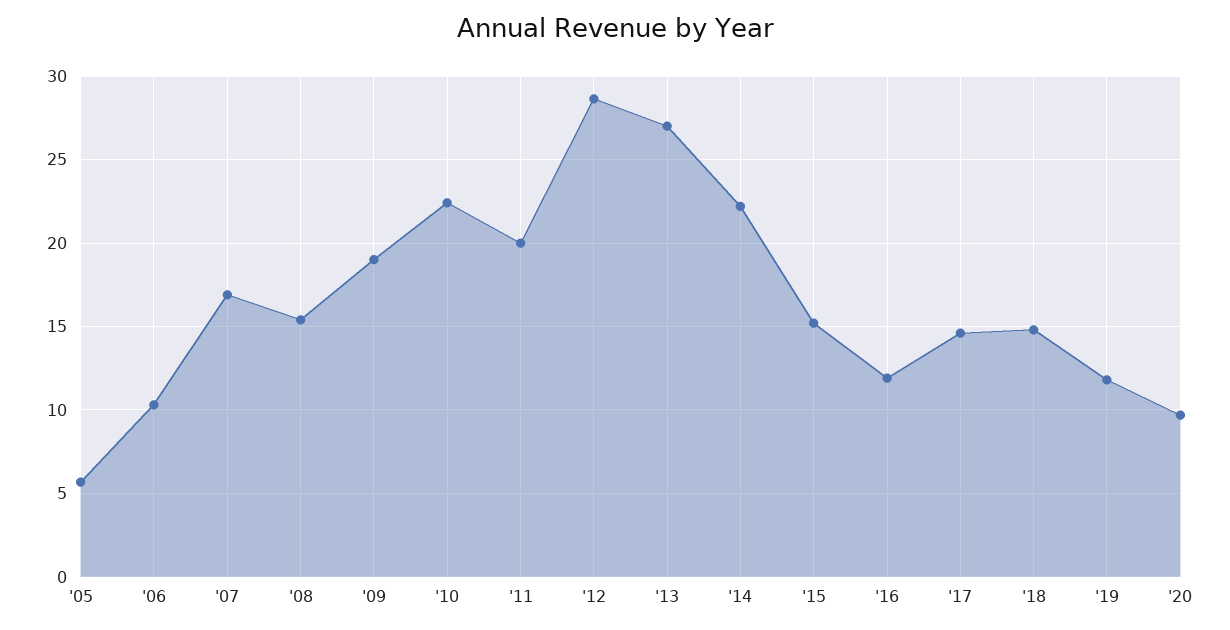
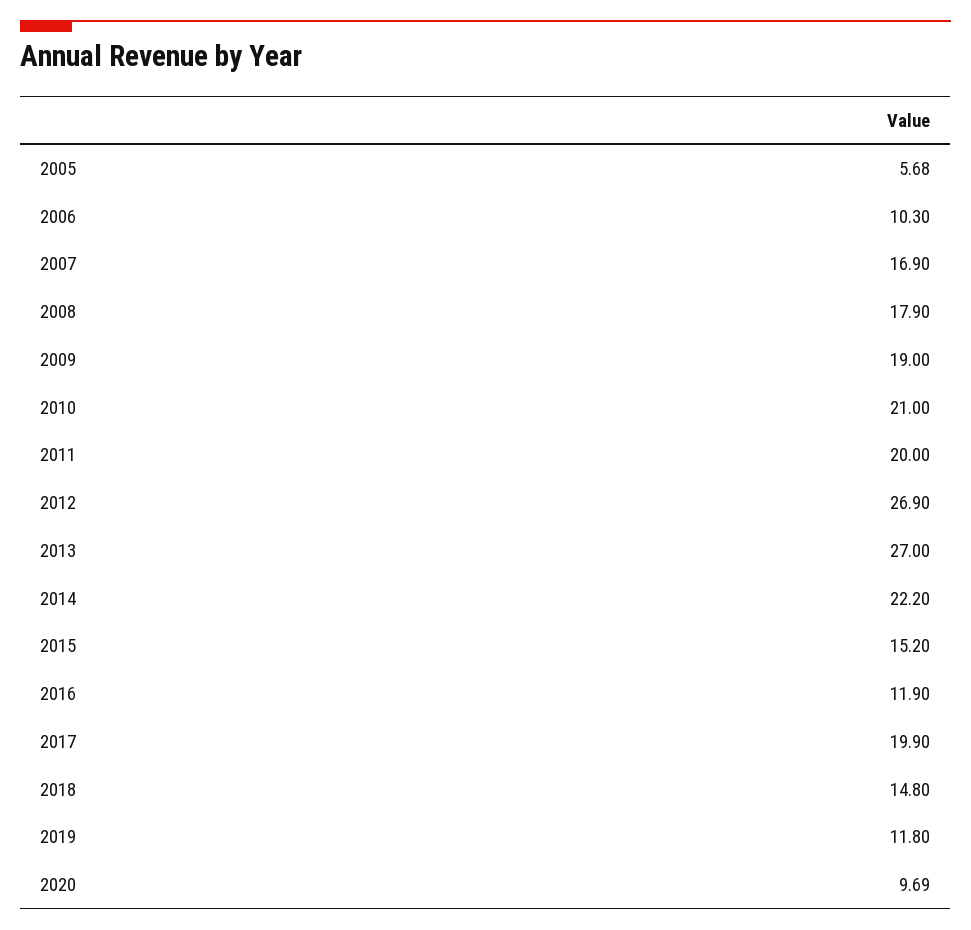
  {
    "'05": 5.68,
    "'06": 10.3,
    "'07": 16.9,
-   "'08": 15.5,
+   "'08": 17.9,
    "'09": 19,
-   "'10": 22.5,
+   "'10": 21,
    "'11": 20,
-   "'12": 28.5,
+   "'12": 26.9,
    "'13": 27,
    "'14": 22.2,
    "'15": 15.2,
    "'16": 11.9,
-   "'17": 14.5,
+   "'17": 19.9,
    "'18": 14.8,
    "'19": 11.8,
    "'20": 9.69
  }

